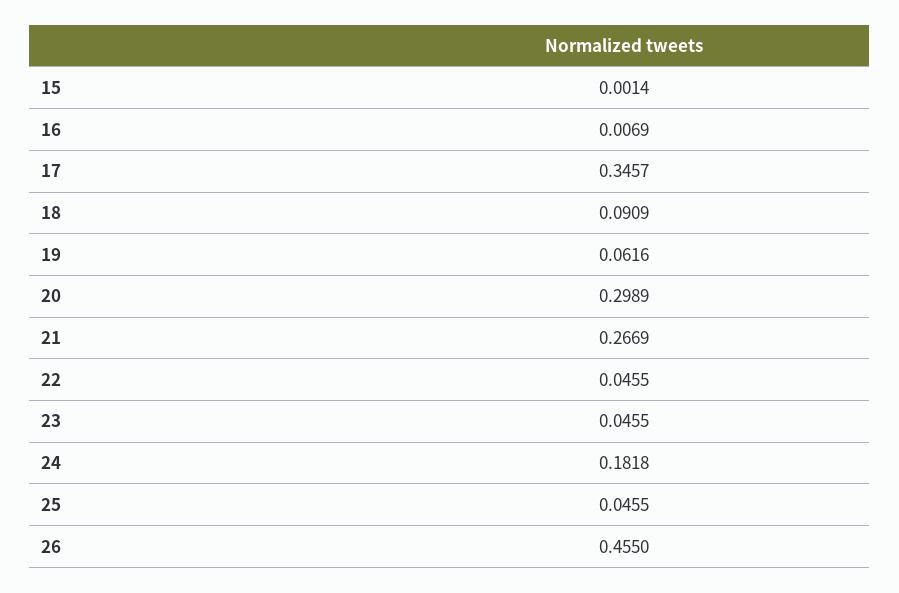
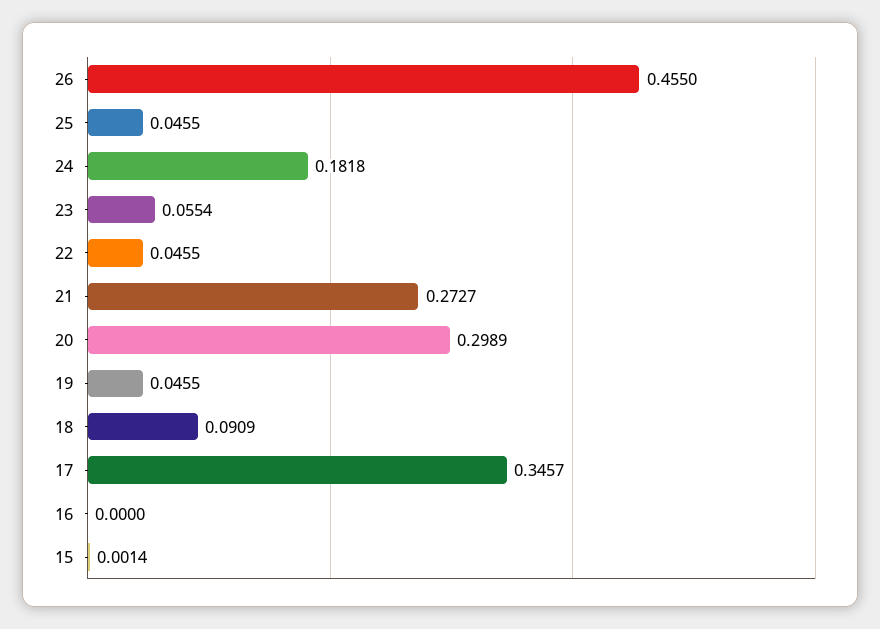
  {
    "15": 0.0014,
-   "16": 0.0069,
+   "16": 0,
    "17": 0.3457,
    "18": 0.0909,
-   "19": 0.0616,
+   "19": 0.0455,
    "20": 0.2989,
-   "21": 0.2669,
+   "21": 0.2727,
    "22": 0.0455,
-   "23": 0.0455,
+   "23": 0.0554,
    "24": 0.1818,
    "25": 0.0455,
    "26": 0.455
  }

